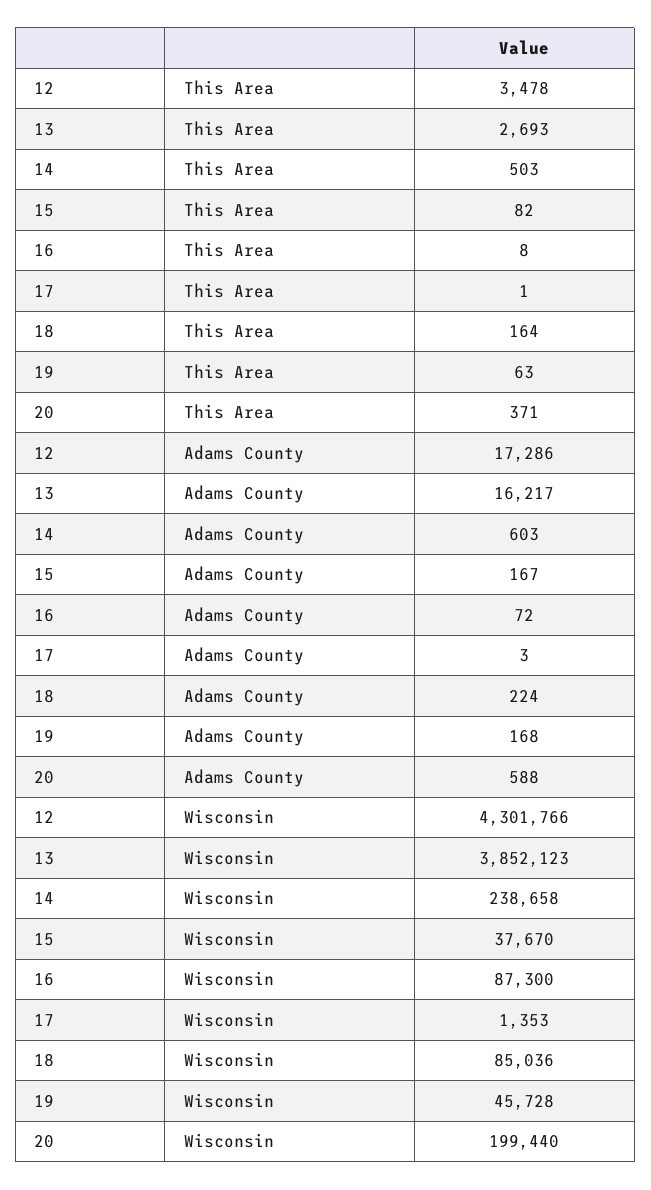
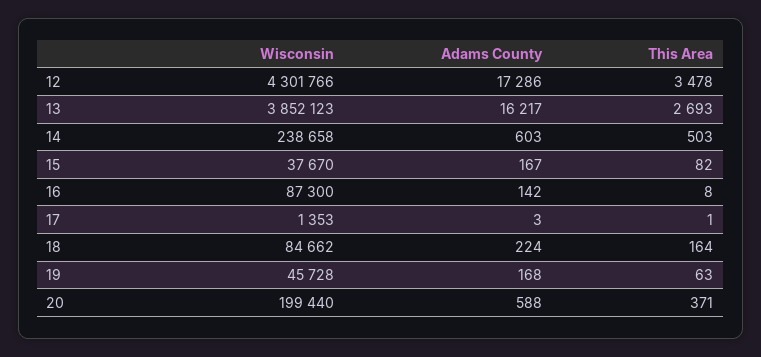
  {
    "12": {
      "This Area": 3478,
      "Adams County": 17286,
      "Wisconsin": 4301766
    },
    "13": {
      "This Area": 2693,
      "Adams County": 16217,
      "Wisconsin": 3852123
    },
    "14": {
      "This Area": 503,
      "Adams County": 603,
      "Wisconsin": 238658
    },
    "15": {
      "This Area": 82,
      "Adams County": 167,
      "Wisconsin": 37670
    },
    "16": {
      "This Area": 8,
-     "Adams County": 72,
+     "Adams County": 142,
      "Wisconsin": 87300
    },
    "17": {
      "This Area": 1,
      "Adams County": 3,
      "Wisconsin": 1353
    },
    "18": {
      "This Area": 164,
      "Adams County": 224,
-     "Wisconsin": 85036
+     "Wisconsin": 84662
    },
    "19": {
      "This Area": 63,
      "Adams County": 168,
      "Wisconsin": 45728
    },
    "20": {
      "This Area": 371,
      "Adams County": 588,
      "Wisconsin": 199440
    }
  }

